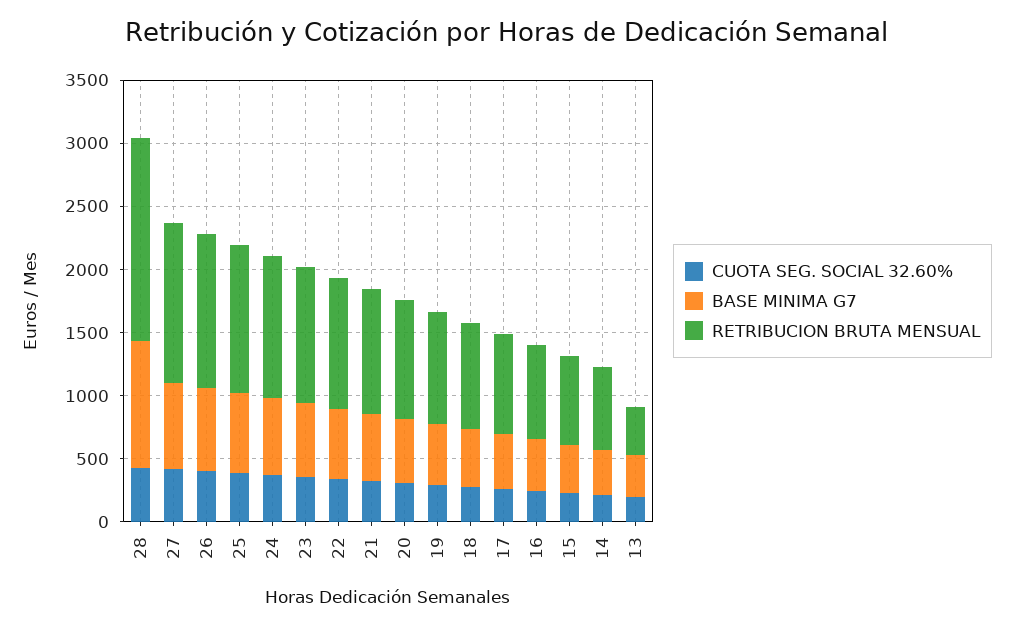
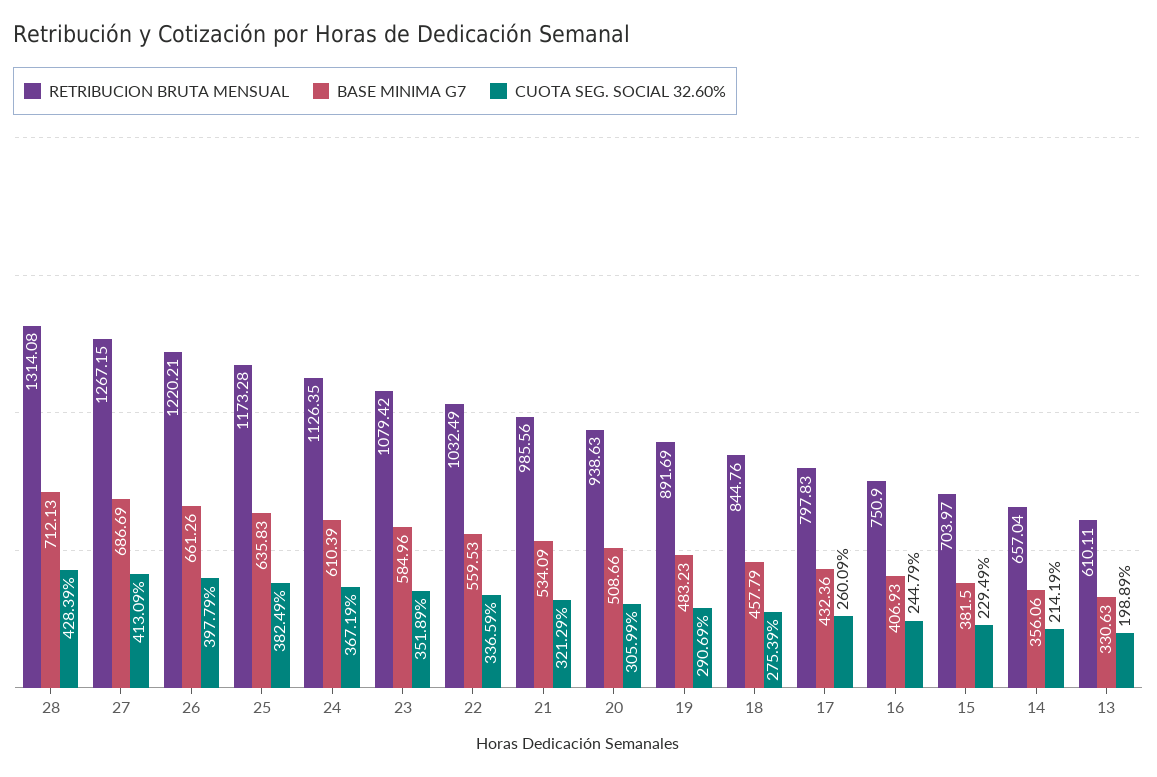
  {
    "CUOTA SEG. SOCIAL 32.60%": {
      "28": 428.39,
      "27": 413.09,
      "26": 397.79,
      "25": 382.49,
      "24": 367.19,
      "23": 351.89,
      "22": 336.59,
      "21": 321.29,
      "20": 305.99,
      "19": 290.69,
      "18": 275.39,
      "17": 260.09,
      "16": 244.79,
      "15": 229.49,
      "14": 214.19,
      "13": 198.89
    },
    "BASE MINIMA G7": {
-     "28": 1000,
+     "28": 712.13,
      "27": 686.69,
      "26": 661.26,
      "25": 635.83,
      "24": 610.39,
      "23": 584.96,
      "22": 559.53,
      "21": 534.09,
      "20": 508.66,
      "19": 483.23,
      "18": 457.79,
      "17": 432.36,
      "16": 406.93,
      "15": 381.5,
      "14": 356.06,
      "13": 330.63
    },
    "RETRIBUCION BRUTA MENSUAL": {
-     "28": 1600,
+     "28": 1314.08,
      "27": 1267.15,
      "26": 1220.21,
      "25": 1173.28,
      "24": 1126.35,
      "23": 1079.42,
      "22": 1032.49,
      "21": 985.56,
      "20": 938.63,
      "19": 891.69,
      "18": 844.76,
      "17": 797.83,
      "16": 750.9,
      "15": 703.97,
      "14": 657.04,
-     "13": 400
+     "13": 610.11
    }
  }

